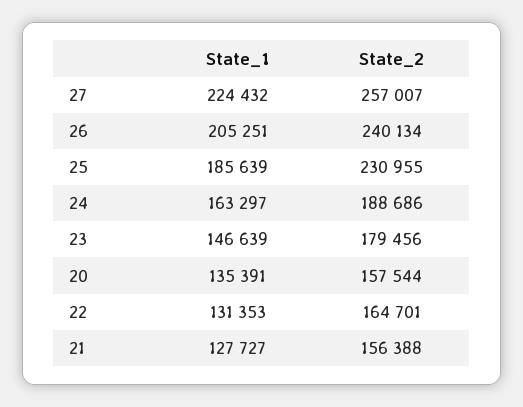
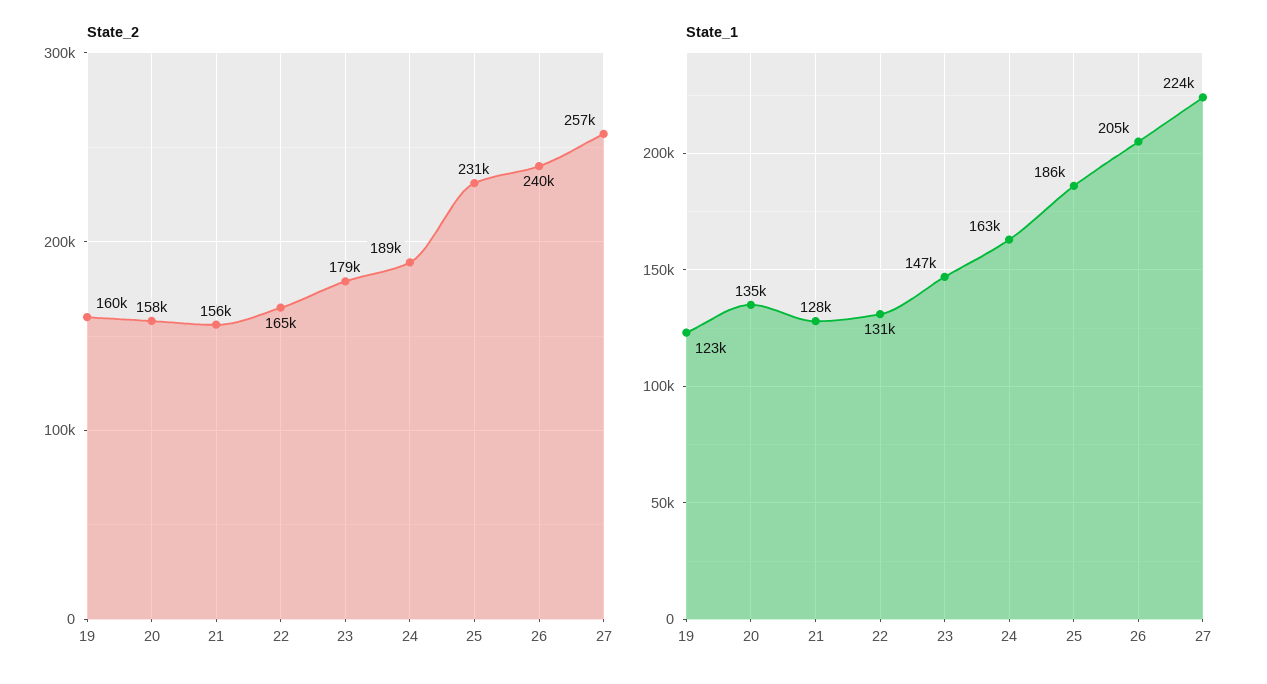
  {
    "State_1": {
      "27": 224432,
      "26": 205251,
      "25": 185639,
      "24": 163297,
      "23": 146639,
      "20": 135391,
      "22": 131353,
-     "21": 127727
+     "21": 127727,
+     "19": 123000
    },
    "State_2": {
      "27": 257007,
      "26": 240134,
      "25": 230955,
      "24": 188686,
      "23": 179456,
      "20": 157544,
      "22": 164701,
-     "21": 156388
+     "21": 156388,
+     "19": 160000
    }
  }

